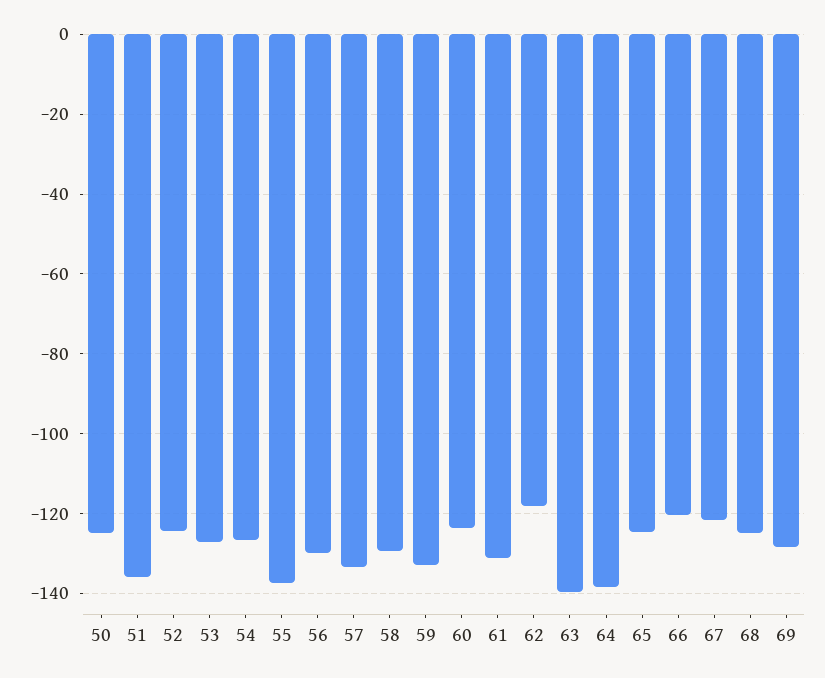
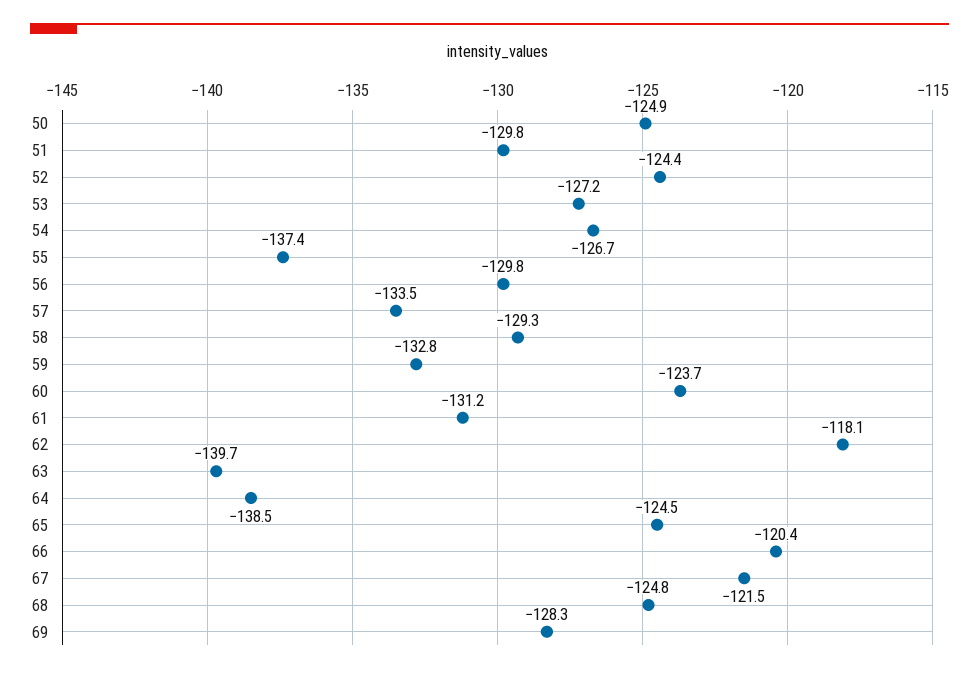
  {
    "50": -124.9,
-   "51": -136,
+   "51": -129.8,
    "52": -124.4,
    "53": -127.2,
    "54": -126.7,
    "55": -137.4,
    "56": -129.8,
    "57": -133.5,
    "58": -129.3,
    "59": -132.8,
    "60": -123.7,
    "61": -131.2,
    "62": -118.1,
    "63": -139.7,
    "64": -138.5,
    "65": -124.5,
    "66": -120.4,
    "67": -121.5,
    "68": -124.8,
    "69": -128.3
  }

